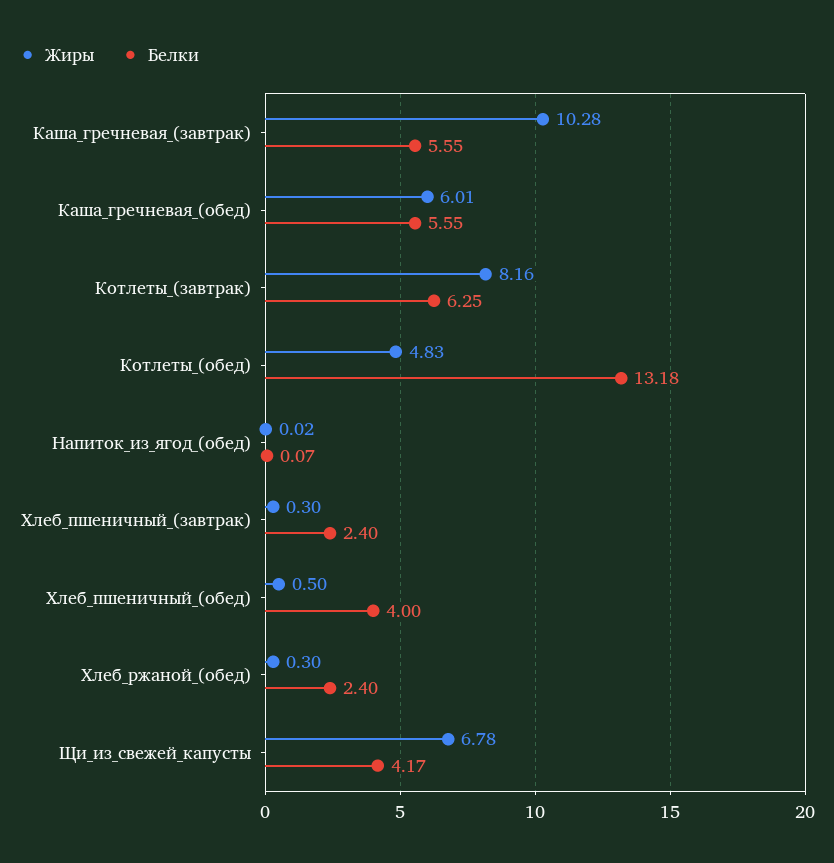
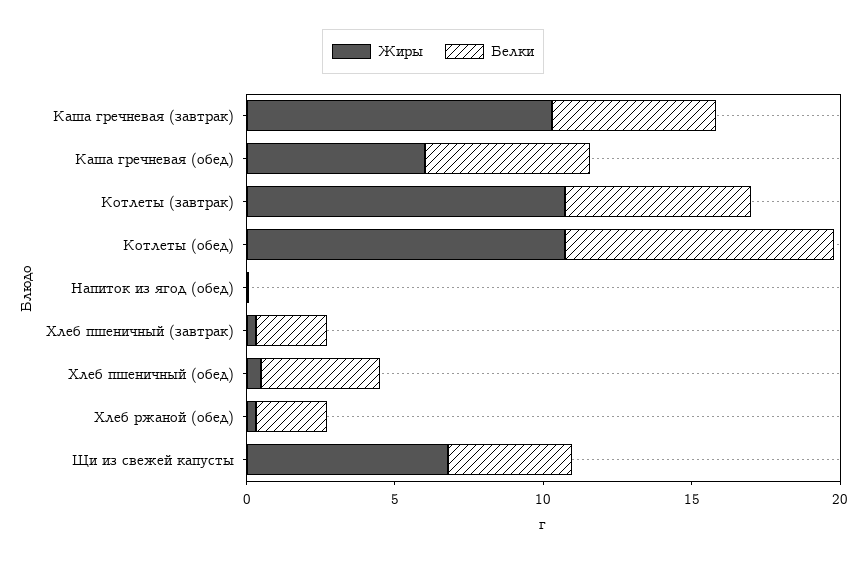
  {
    "Жиры": {
      "Каша_гречневая_(завтрак)": 10.28,
      "Каша_гречневая_(обед)": 6.01,
-     "Котлеты_(завтрак)": 8.16,
+     "Котлеты_(завтрак)": 11,
-     "Котлеты_(обед)": 4.83,
+     "Котлеты_(обед)": 11,
      "Напиток_из_ягод_(обед)": 0.02,
      "Хлеб_пшеничный_(завтрак)": 0.3,
      "Хлеб_пшеничный_(обед)": 0.5,
      "Хлеб_ржаной_(обед)": 0.3,
      "Щи_из_свежей_капусты": 6.78
    },
    "Белки": {
      "Каша_гречневая_(завтрак)": 5.55,
      "Каша_гречневая_(обед)": 5.55,
      "Котлеты_(завтрак)": 6.25,
-     "Котлеты_(обед)": 13.18,
+     "Котлеты_(обед)": 9,
      "Напиток_из_ягод_(обед)": 0.07,
      "Хлеб_пшеничный_(завтрак)": 2.4,
      "Хлеб_пшеничный_(обед)": 4,
      "Хлеб_ржаной_(обед)": 2.4,
      "Щи_из_свежей_капусты": 4.17
    }
  }

